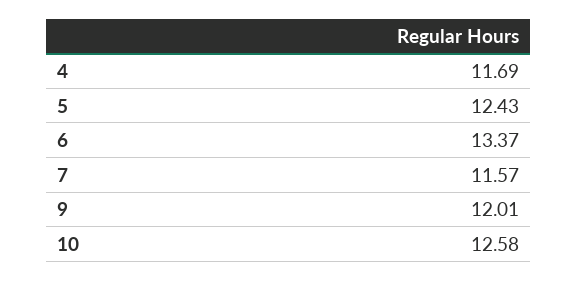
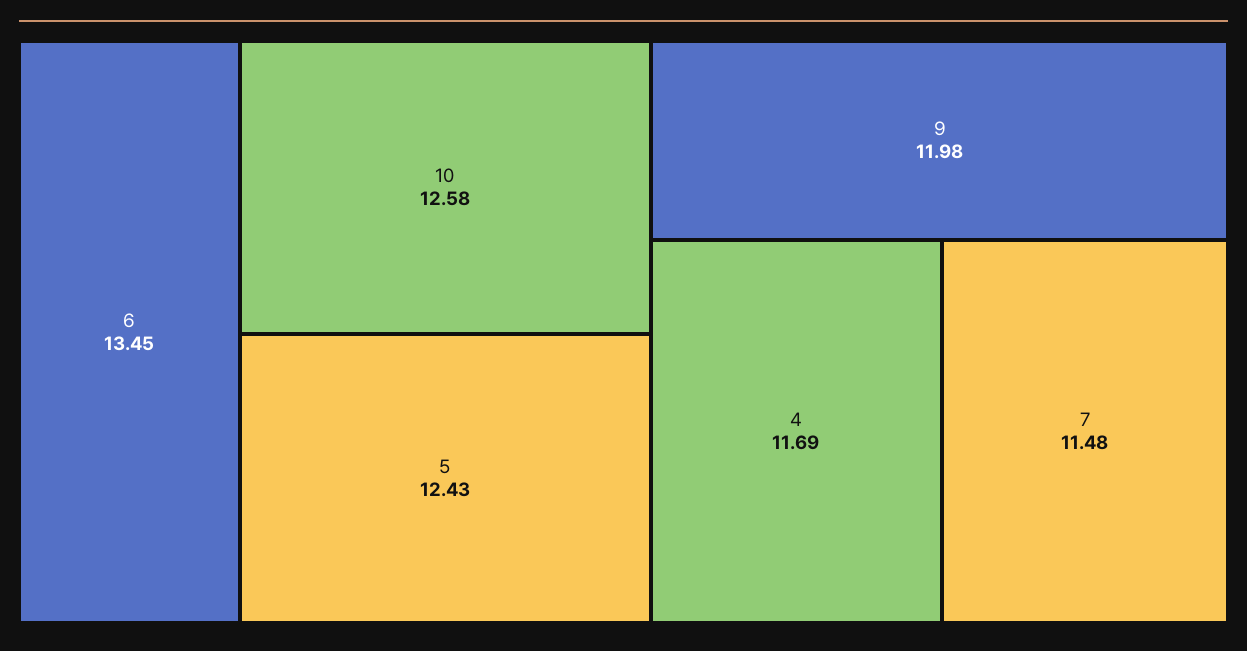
  {
    "4": 11.69,
    "5": 12.43,
-   "6": 13.37,
+   "6": 13.45,
-   "7": 11.57,
+   "7": 11.48,
-   "9": 12.01,
+   "9": 11.98,
    "10": 12.58
  }

